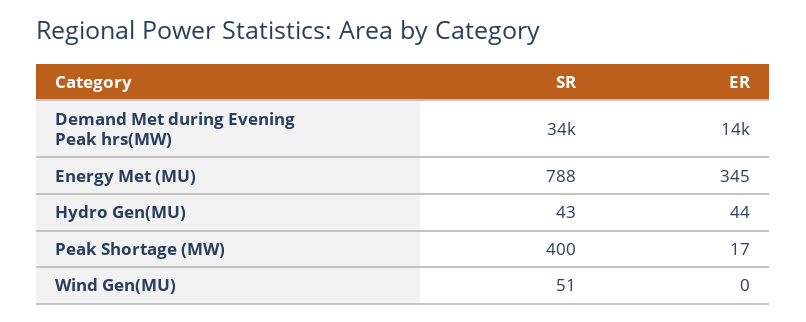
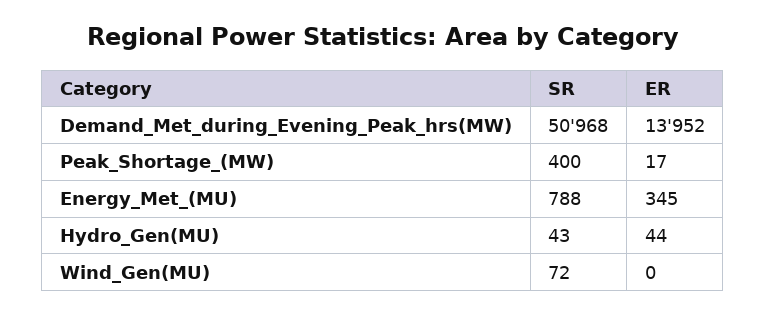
  {
    "SR": {
-     "Demand Met during Evening Peak hrs(MW)": 34000,
+     "Demand Met during Evening Peak hrs(MW)": 50968,
      "Energy Met (MU)": 788,
      "Hydro Gen(MU)": 43,
      "Peak Shortage (MW)": 400,
-     "Wind Gen(MU)": 51
+     "Wind Gen(MU)": 72
    },
    "ER": {
      "Demand Met during Evening Peak hrs(MW)": 13952,
      "Energy Met (MU)": 345,
      "Hydro Gen(MU)": 44,
      "Peak Shortage (MW)": 17,
      "Wind Gen(MU)": 0
    }
  }

